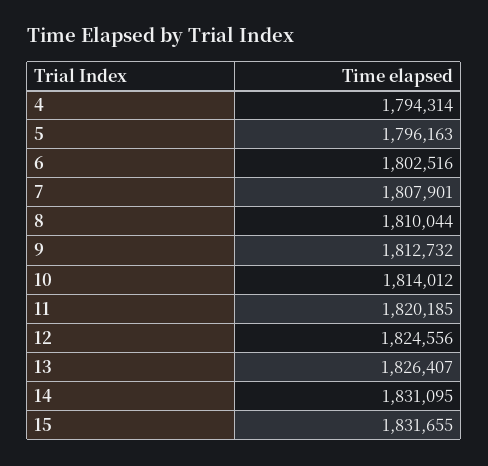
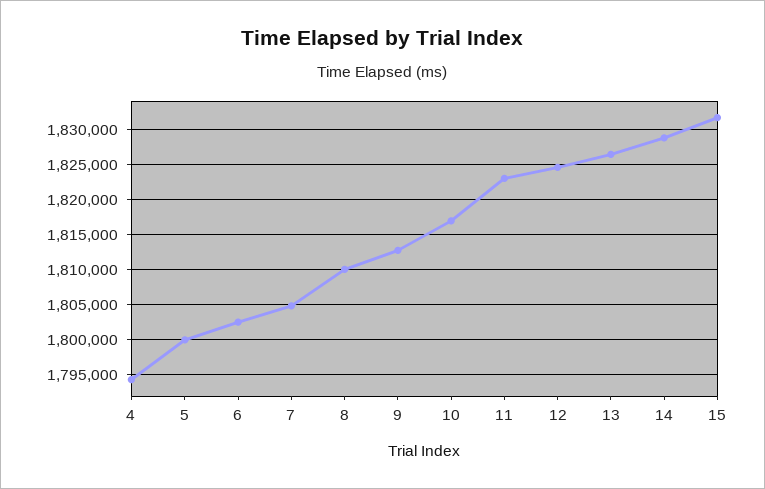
  {
    "4": 1794314,
-   "5": 1796163,
+   "5": 1800000,
    "6": 1802516,
-   "7": 1807901,
+   "7": 1805000,
    "8": 1810044,
    "9": 1812732,
-   "10": 1814012,
+   "10": 1817000,
-   "11": 1820185,
+   "11": 1823000,
    "12": 1824556,
    "13": 1826407,
-   "14": 1831095,
+   "14": 1829000,
    "15": 1831655
  }

